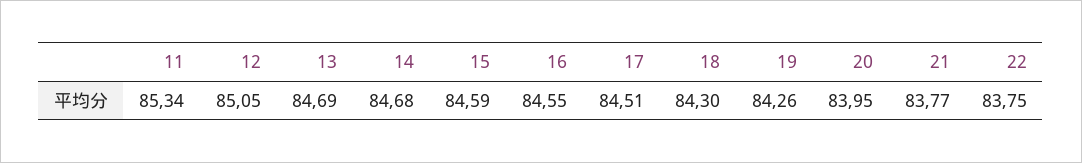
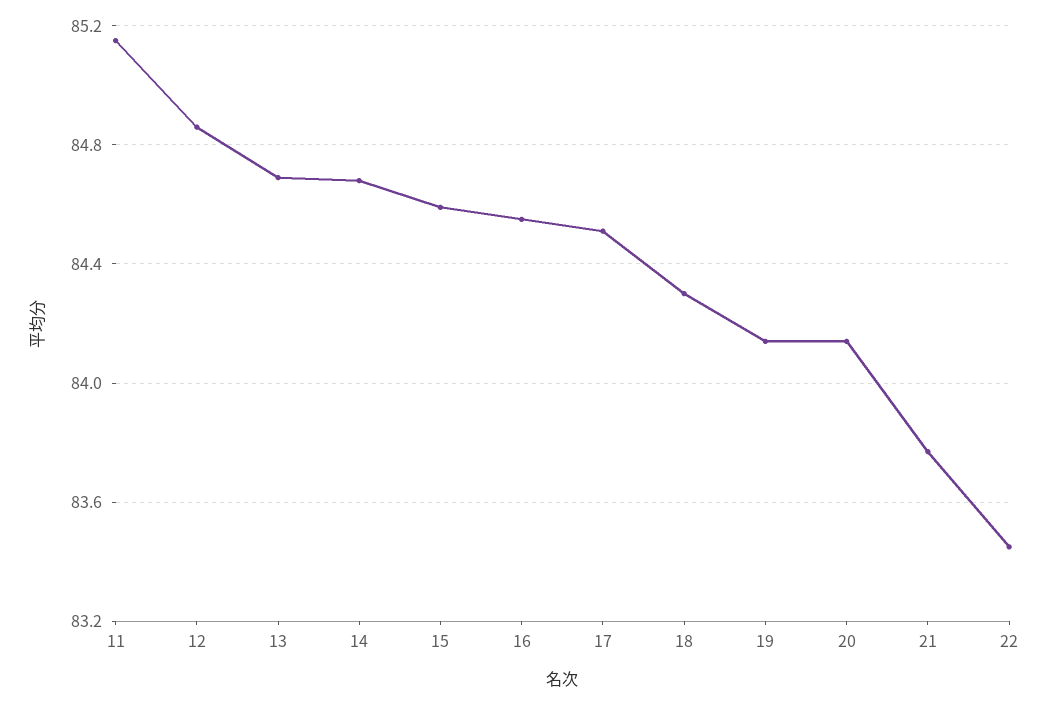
  {
-   "11": 85.34,
+   "11": 85.15,
-   "12": 85.05,
+   "12": 84.85,
    "13": 84.69,
    "14": 84.68,
    "15": 84.59,
    "16": 84.55,
    "17": 84.51,
    "18": 84.3,
-   "19": 84.26,
+   "19": 84.15,
-   "20": 83.95,
+   "20": 84.15,
    "21": 83.77,
-   "22": 83.75
+   "22": 83.45
  }

